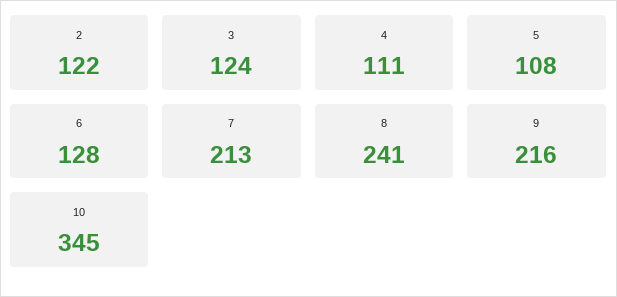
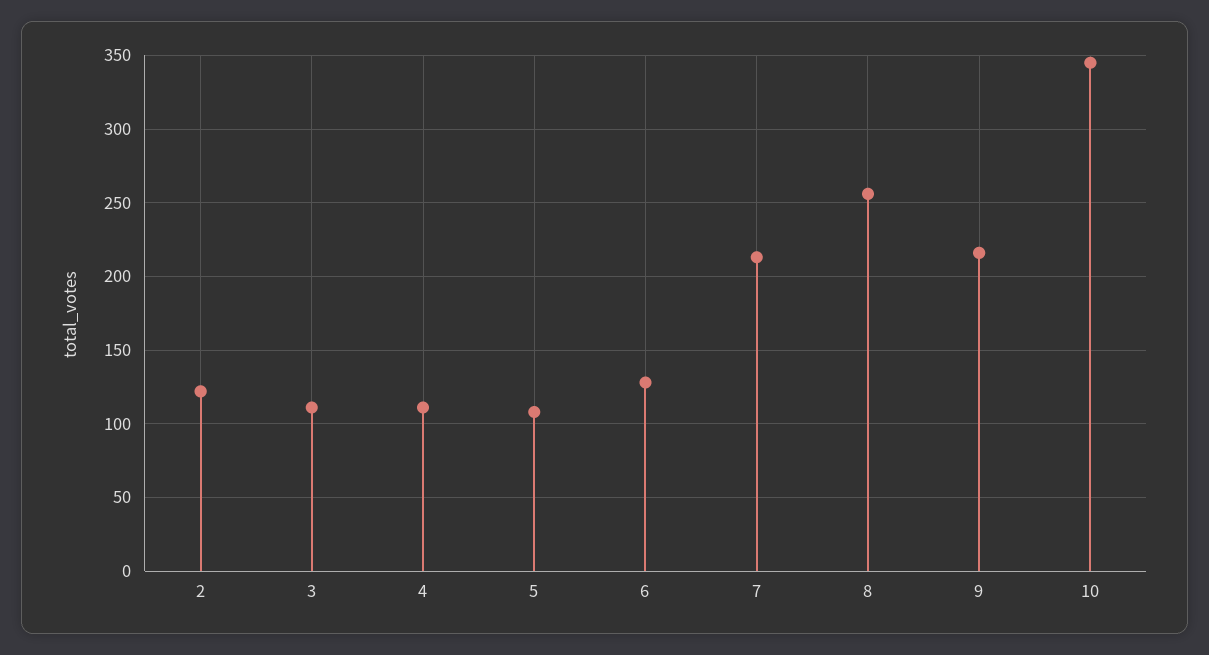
  {
    "2": 122,
-   "3": 124,
+   "3": 110,
    "4": 111,
    "5": 108,
    "6": 128,
    "7": 213,
-   "8": 241,
+   "8": 255,
    "9": 216,
    "10": 345
  }

